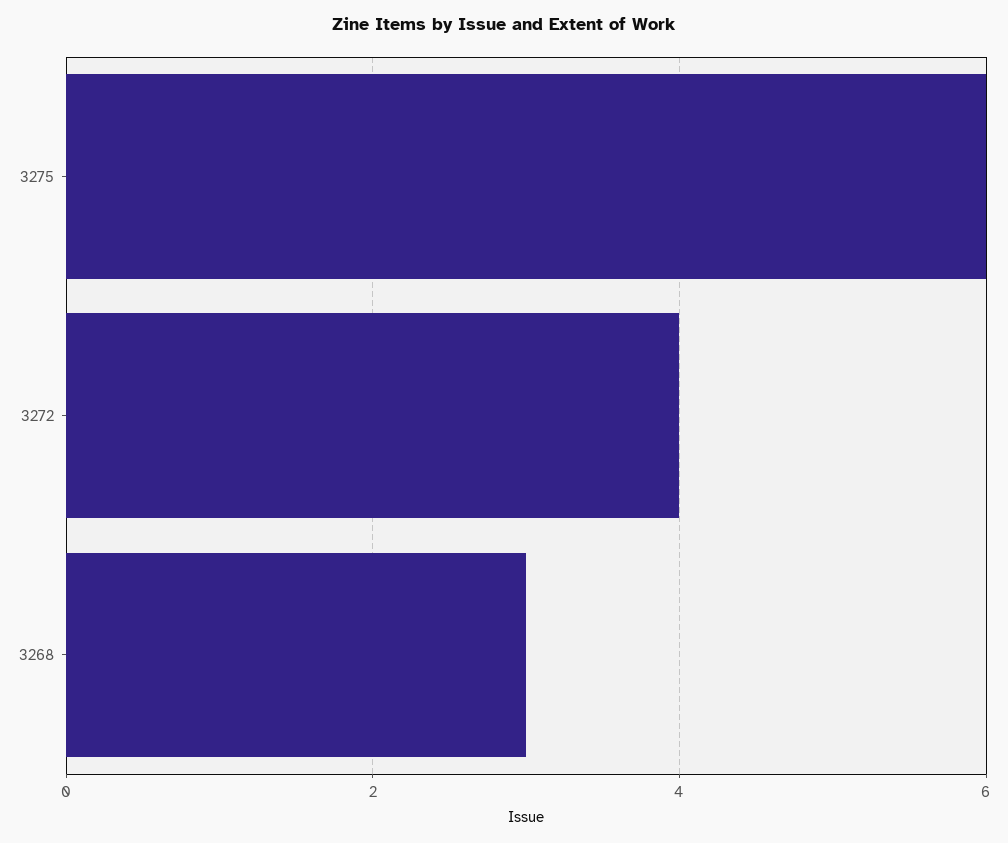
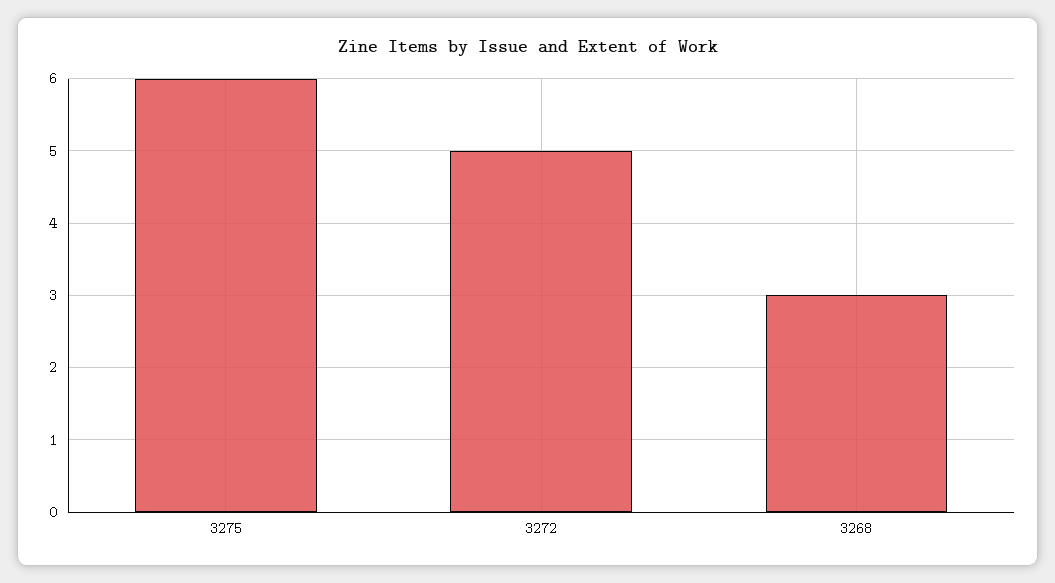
  {
    "3275": 6,
-   "3272": 4,
+   "3272": 5,
    "3268": 3
  }

